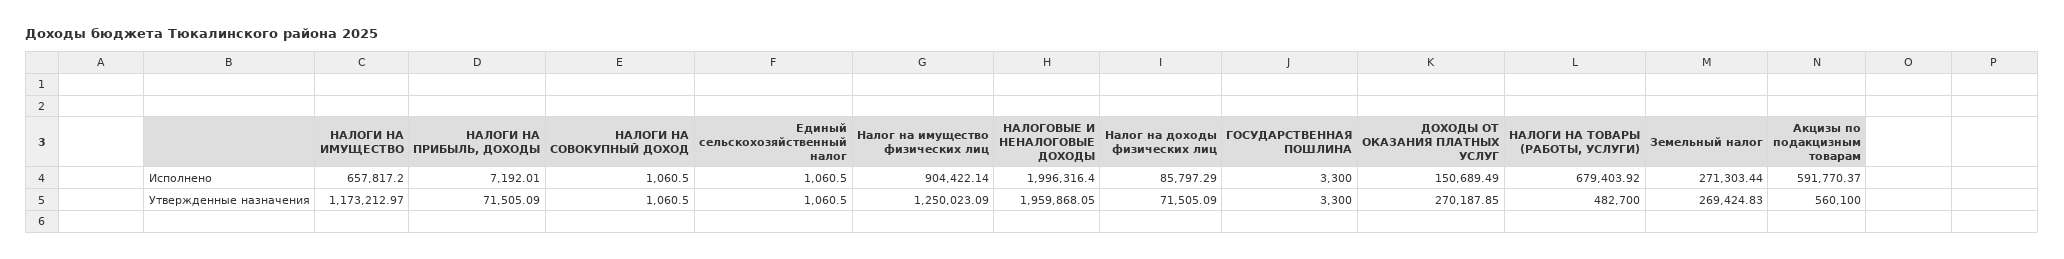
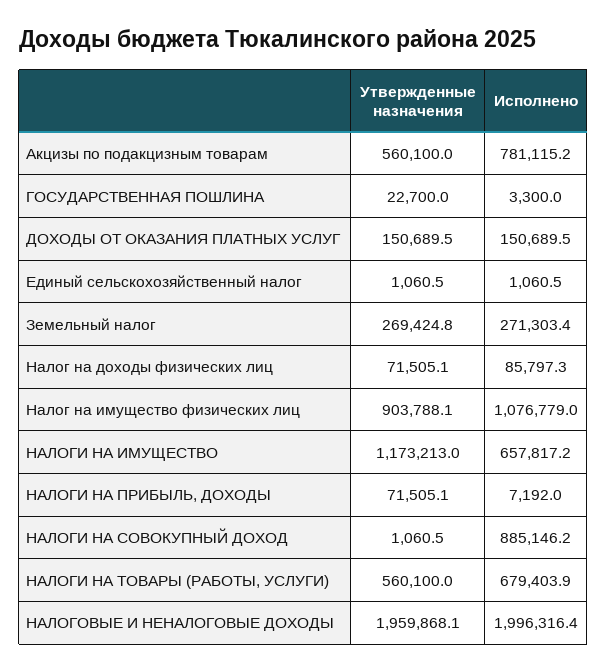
  {
    "НАЛОГИ НА ИМУЩЕСТВО": {
      "Исполнено": 657817.2,
      "Утвержденные назначения": 1173212.97
    },
    "НАЛОГИ НА ПРИБЫЛЬ, ДОХОДЫ": {
      "Исполнено": 7192.01,
      "Утвержденные назначения": 71505.09
    },
    "НАЛОГИ НА СОВОКУПНЫЙ ДОХОД": {
-     "Исполнено": 1060.5,
+     "Исполнено": 885146.2,
      "Утвержденные назначения": 1060.5
    },
    "Единый сельскохозяйственный налог": {
      "Исполнено": 1060.5,
      "Утвержденные назначения": 1060.5
    },
    "Налог на имущество физических лиц": {
-     "Исполнено": 904422.14,
+     "Исполнено": 1076779,
-     "Утвержденные назначения": 1250023.09
+     "Утвержденные назначения": 903788.1
    },
    "НАЛОГОВЫЕ И НЕНАЛОГОВЫЕ ДОХОДЫ": {
      "Исполнено": 1996316.4,
      "Утвержденные назначения": 1959868.05
    },
    "Налог на доходы физических лиц": {
      "Исполнено": 85797.29,
      "Утвержденные назначения": 71505.09
    },
    "ГОСУДАРСТВЕННАЯ ПОШЛИНА": {
      "Исполнено": 3300,
-     "Утвержденные назначения": 3300
+     "Утвержденные назначения": 22700
    },
    "ДОХОДЫ ОТ ОКАЗАНИЯ ПЛАТНЫХ УСЛУГ": {
      "Исполнено": 150689.49,
-     "Утвержденные назначения": 270187.85
+     "Утвержденные назначения": 150689.5
    },
    "НАЛОГИ НА ТОВАРЫ (РАБОТЫ, УСЛУГИ)": {
      "Исполнено": 679403.92,
-     "Утвержденные назначения": 482700
+     "Утвержденные назначения": 560100
    },
    "Земельный налог": {
      "Исполнено": 271303.44,
      "Утвержденные назначения": 269424.83
    },
    "Акцизы по подакцизным товарам": {
-     "Исполнено": 591770.37,
+     "Исполнено": 781115.2,
      "Утвержденные назначения": 560100
    }
  }

